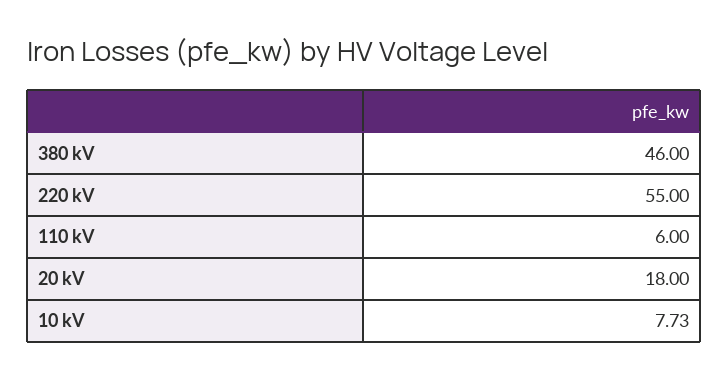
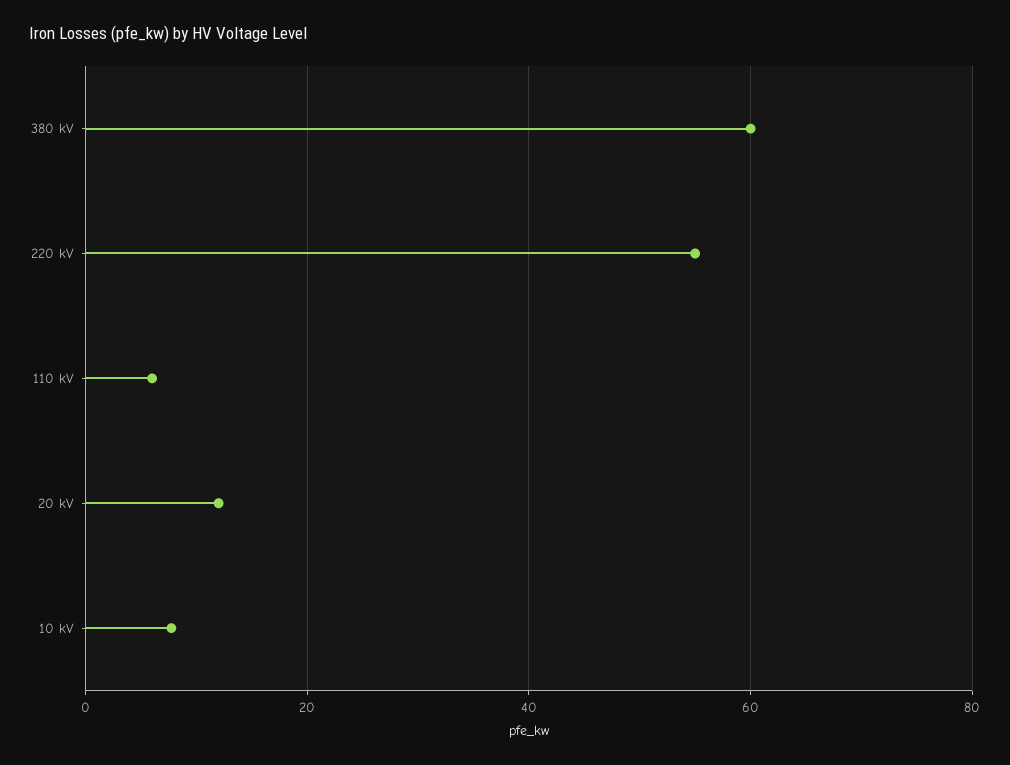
  {
-   "380 kV": 46,
+   "380 kV": 60,
    "220 kV": 55,
    "110 kV": 6,
-   "20 kV": 18,
+   "20 kV": 12,
    "10 kV": 7.73
  }

